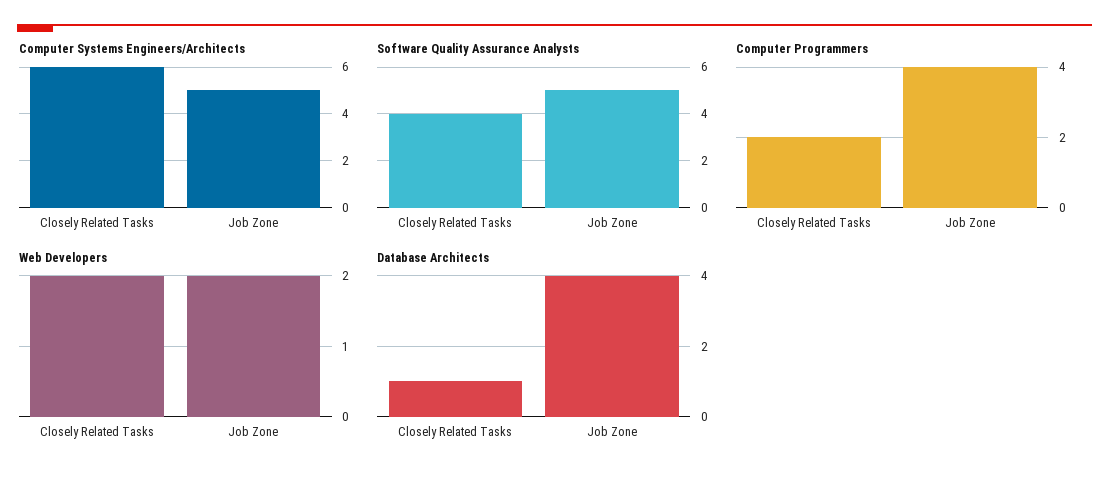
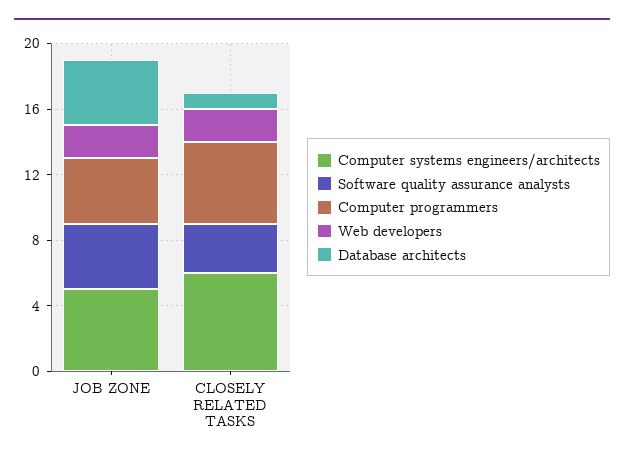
  {
    "Computer Systems Engineers/Architects": {
      "Closely Related Tasks": 6,
      "Job Zone": 5
    },
    "Software Quality Assurance Analysts": {
-     "Closely Related Tasks": 4,
+     "Closely Related Tasks": 3,
-     "Job Zone": 5
+     "Job Zone": 4
    },
    "Computer Programmers": {
-     "Closely Related Tasks": 2,
+     "Closely Related Tasks": 5,
      "Job Zone": 4
    },
    "Web Developers": {
      "Closely Related Tasks": 2,
      "Job Zone": 2
    },
    "Database Architects": {
      "Closely Related Tasks": 1,
      "Job Zone": 4
    }
  }

